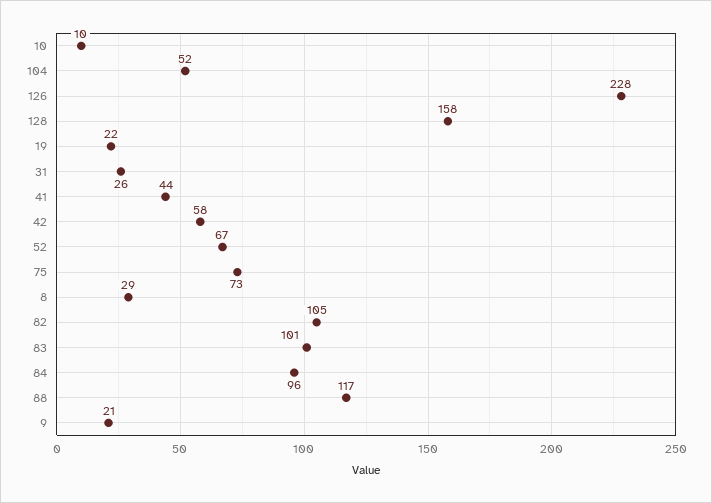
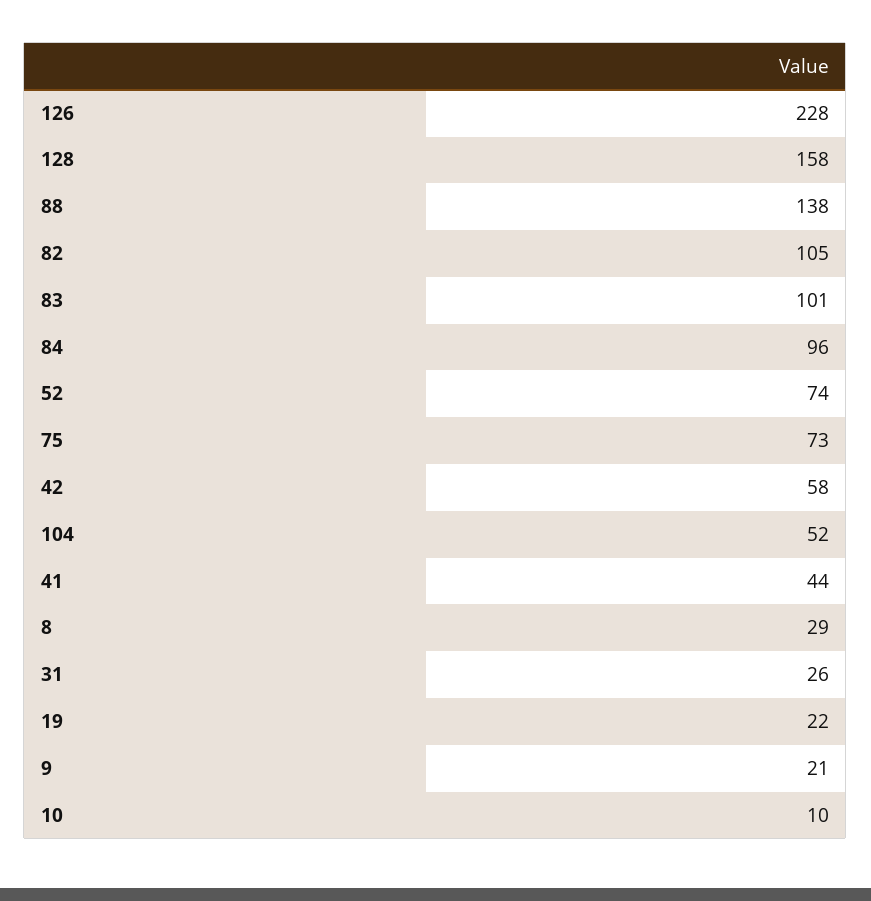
  {
    "10": 10,
    "104": 52,
    "126": 228,
    "128": 158,
    "19": 22,
    "31": 26,
    "41": 44,
    "42": 58,
-   "52": 67,
+   "52": 74,
    "75": 73,
    "8": 29,
    "82": 105,
    "83": 101,
    "84": 96,
-   "88": 117,
+   "88": 138,
    "9": 21
  }

